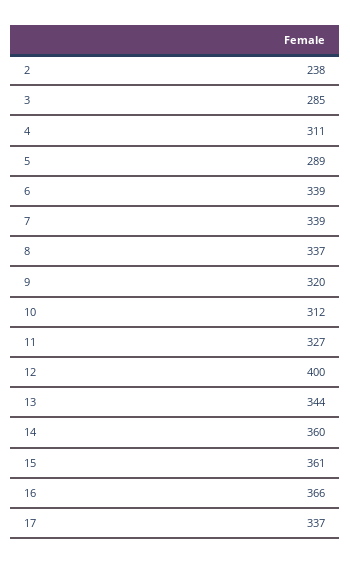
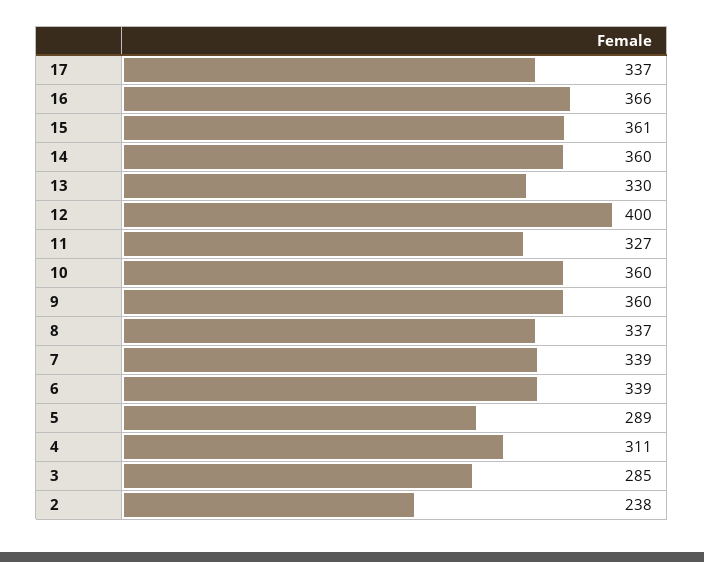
  {
    "2": 238,
    "3": 285,
    "4": 311,
    "5": 289,
    "6": 339,
    "7": 339,
    "8": 337,
-   "9": 320,
+   "9": 360,
-   "10": 312,
+   "10": 360,
    "11": 327,
    "12": 400,
-   "13": 344,
+   "13": 330,
    "14": 360,
    "15": 361,
    "16": 366,
    "17": 337
  }

